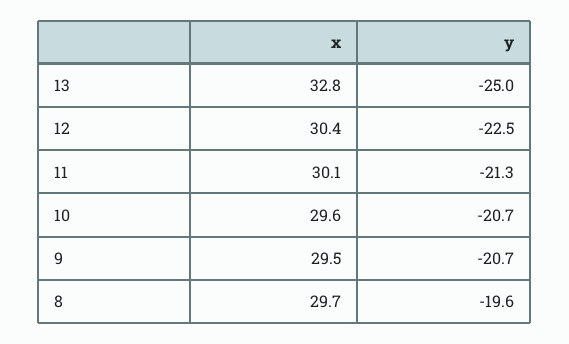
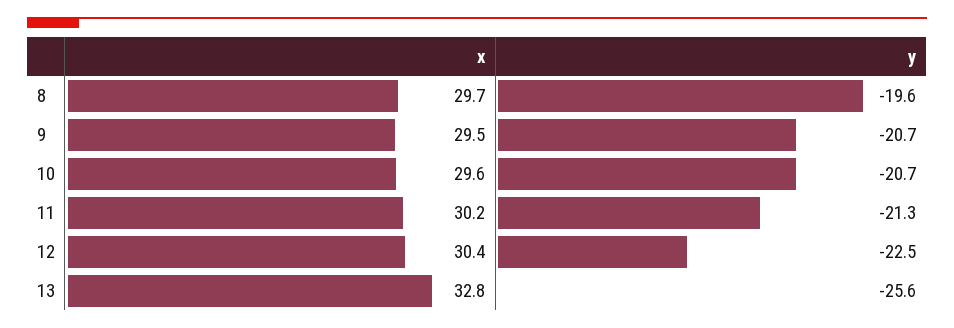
  {
    "x": {
      "13": 32.8,
      "12": 30.4,
-     "11": 30.1,
+     "11": 30.2,
      "10": 29.6,
      "9": 29.5,
      "8": 29.7
    },
    "y": {
-     "13": -25,
+     "13": -25.6,
      "12": -22.5,
      "11": -21.3,
      "10": -20.7,
      "9": -20.7,
      "8": -19.6
    }
  }

